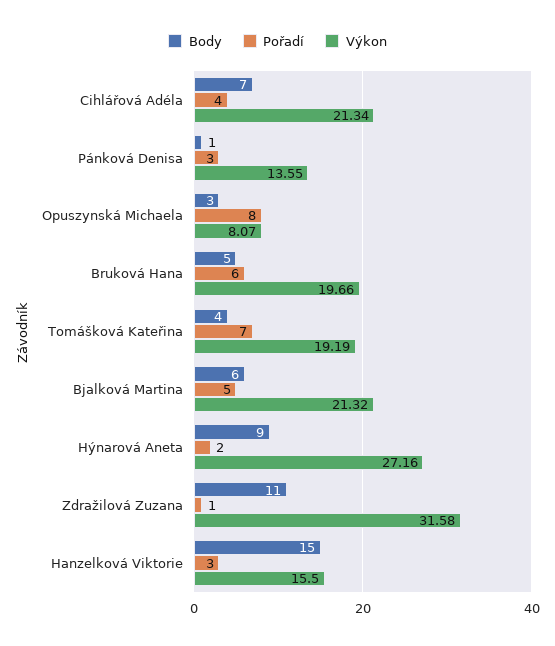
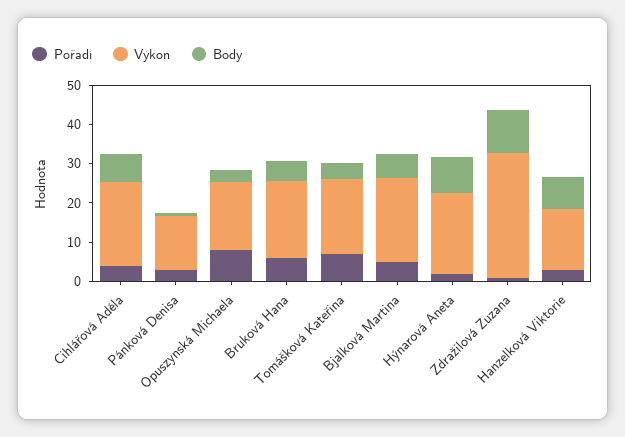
  {
    "Body": {
      "Cihlářová Adéla": 7,
      "Pánková Denisa": 1,
      "Opuszynská Michaela": 3,
      "Bruková Hana": 5,
      "Tomášková Kateřina": 4,
      "Bjalková Martina": 6,
      "Hýnarová Aneta": 9,
      "Zdražilová Zuzana": 11,
-     "Hanzelková Viktorie": 15
+     "Hanzelková Viktorie": 7.5
    },
    "Pořadí": {
      "Cihlářová Adéla": 4,
      "Pánková Denisa": 3,
      "Opuszynská Michaela": 8,
      "Bruková Hana": 6,
      "Tomášková Kateřina": 7,
      "Bjalková Martina": 5,
      "Hýnarová Aneta": 2,
      "Zdražilová Zuzana": 1,
      "Hanzelková Viktorie": 3
    },
    "Výkon": {
      "Cihlářová Adéla": 21.34,
      "Pánková Denisa": 13.55,
-     "Opuszynská Michaela": 8.07,
+     "Opuszynská Michaela": 17.5,
      "Bruková Hana": 19.66,
      "Tomášková Kateřina": 19.19,
      "Bjalková Martina": 21.32,
-     "Hýnarová Aneta": 27.16,
+     "Hýnarová Aneta": 20,
      "Zdražilová Zuzana": 31.58,
      "Hanzelková Viktorie": 15.5
    }
  }

